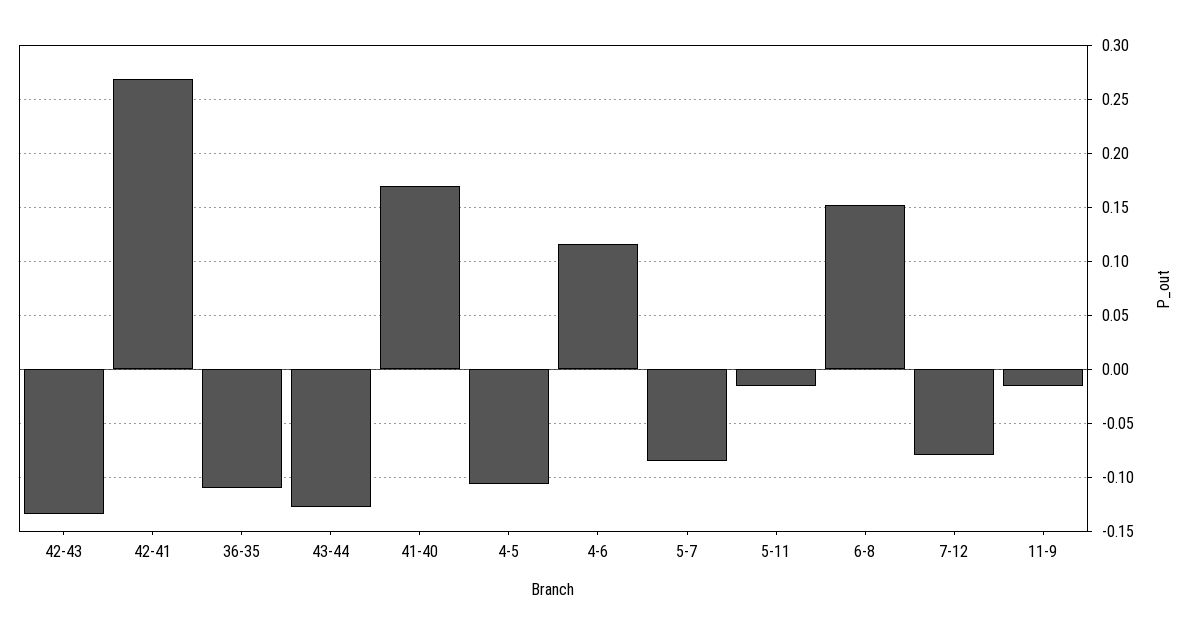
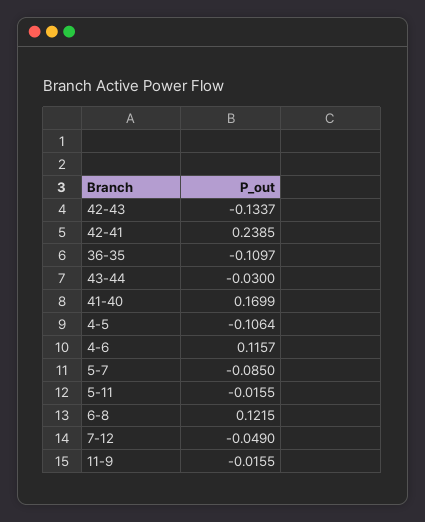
  {
    "42-43": -0.1337,
-   "42-41": 0.27,
+   "42-41": 0.2385,
    "36-35": -0.1097,
-   "43-44": -0.13,
+   "43-44": -0.03,
    "41-40": 0.1699,
    "4-5": -0.1064,
    "4-6": 0.1157,
    "5-7": -0.085,
    "5-11": -0.0155,
-   "6-8": 0.15,
+   "6-8": 0.1215,
-   "7-12": -0.08,
+   "7-12": -0.049,
    "11-9": -0.0155
  }

